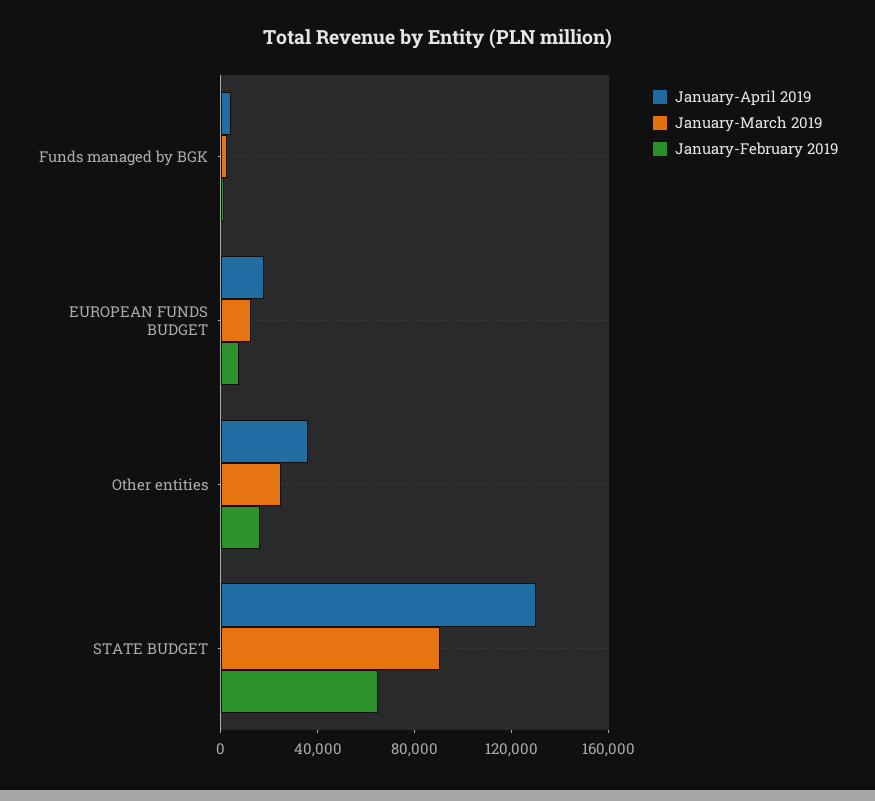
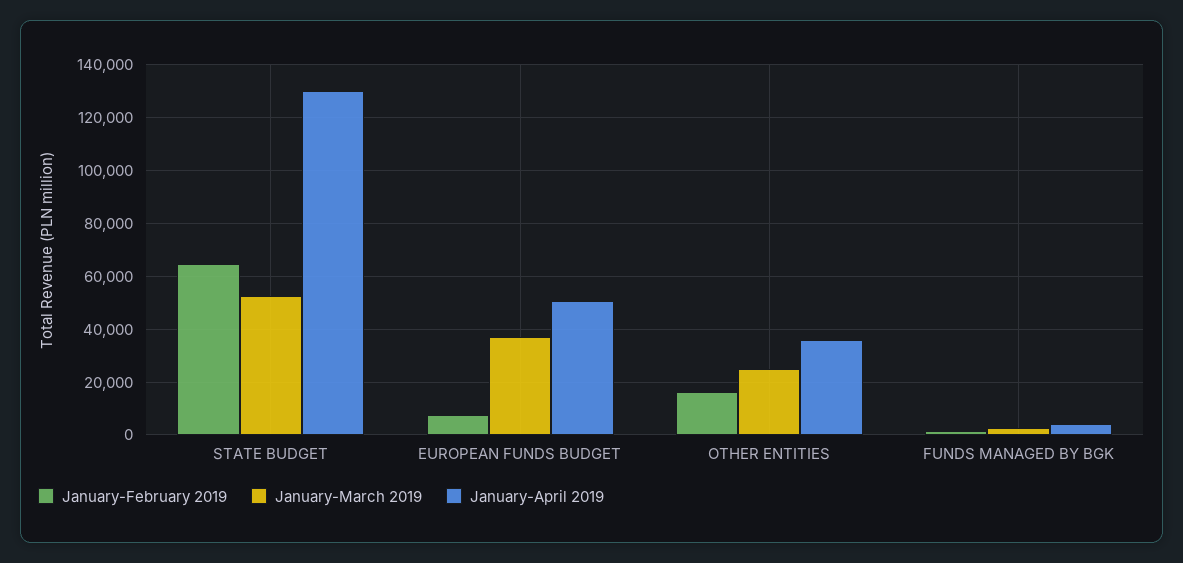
  {
    "January-April 2019": {
      "Funds managed by BGK": 5000,
-     "EUROPEAN FUNDS BUDGET": 20000,
+     "EUROPEAN FUNDS BUDGET": 50000,
      "Other entities": 35000,
      "STATE BUDGET": 130000
    },
    "January-March 2019": {
      "Funds managed by BGK": 2500,
-     "EUROPEAN FUNDS BUDGET": 10000,
+     "EUROPEAN FUNDS BUDGET": 37500,
      "Other entities": 25000,
-     "STATE BUDGET": 90000
+     "STATE BUDGET": 52500
    },
    "January-February 2019": {
      "Funds managed by BGK": 2500,
      "EUROPEAN FUNDS BUDGET": 7500,
      "Other entities": 15000,
      "STATE BUDGET": 65000
    }
  }

